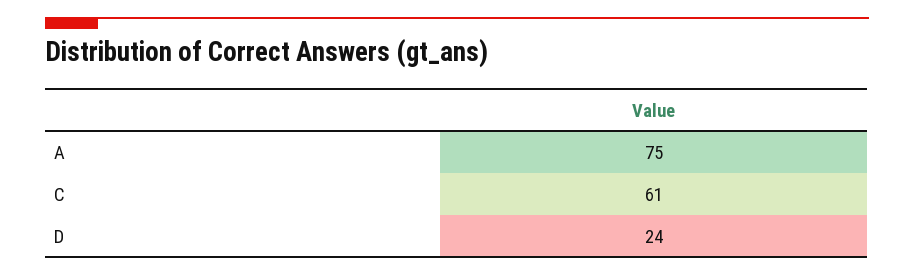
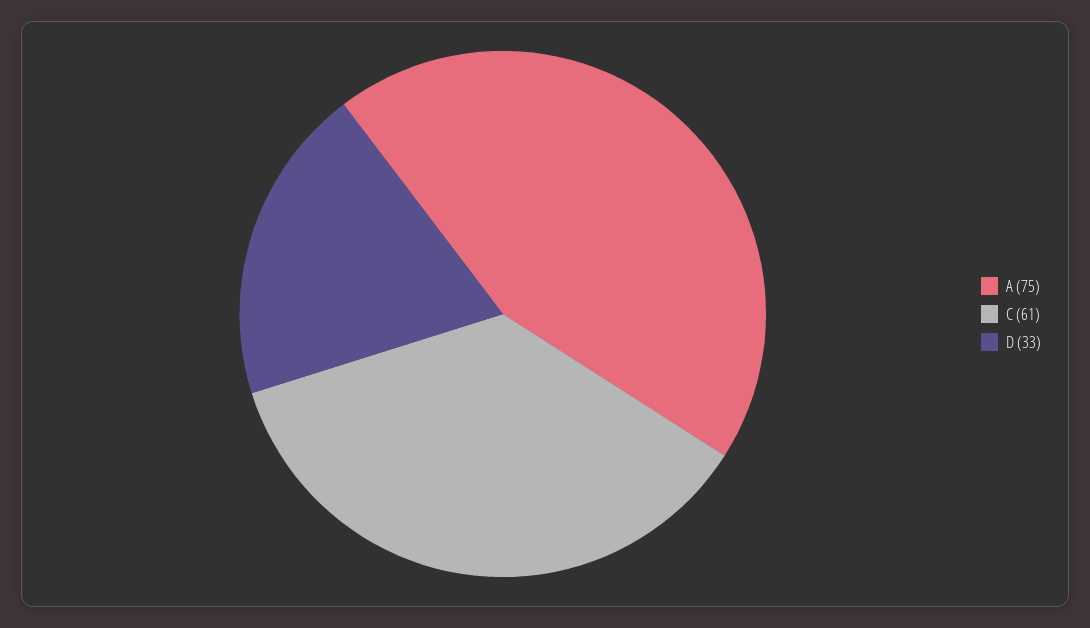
  {
    "A": 75,
    "C": 61,
-   "D": 24
+   "D": 33
  }

